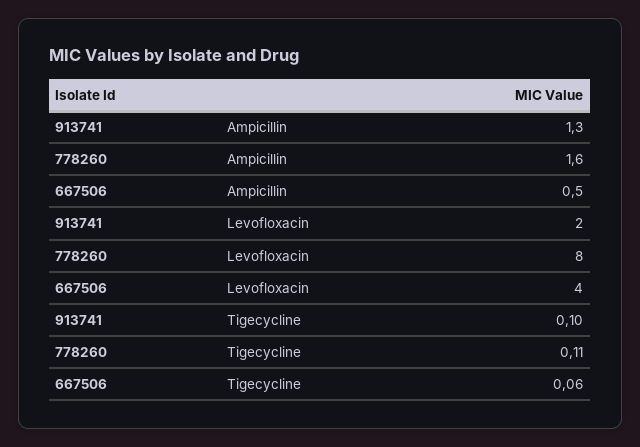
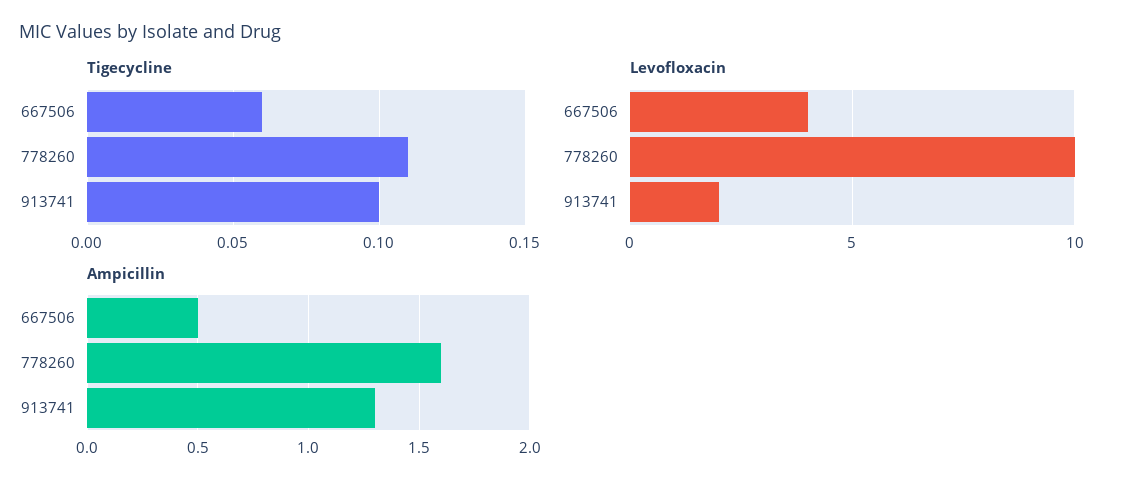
  {
    "Ampicillin": {
      "913741": 1.3,
      "778260": 1.6,
      "667506": 0.5
    },
    "Levofloxacin": {
      "913741": 2,
-     "778260": 8,
+     "778260": 10,
      "667506": 4
    },
    "Tigecycline": {
      "913741": 0.1,
      "778260": 0.11,
      "667506": 0.06
    }
  }

